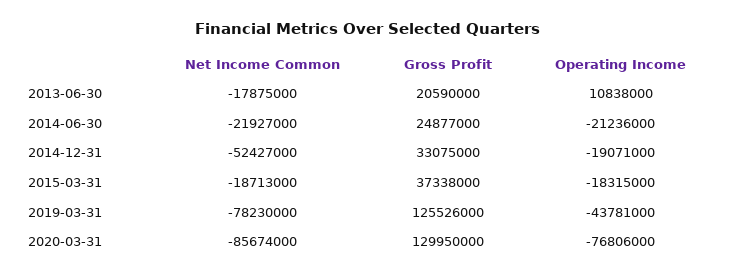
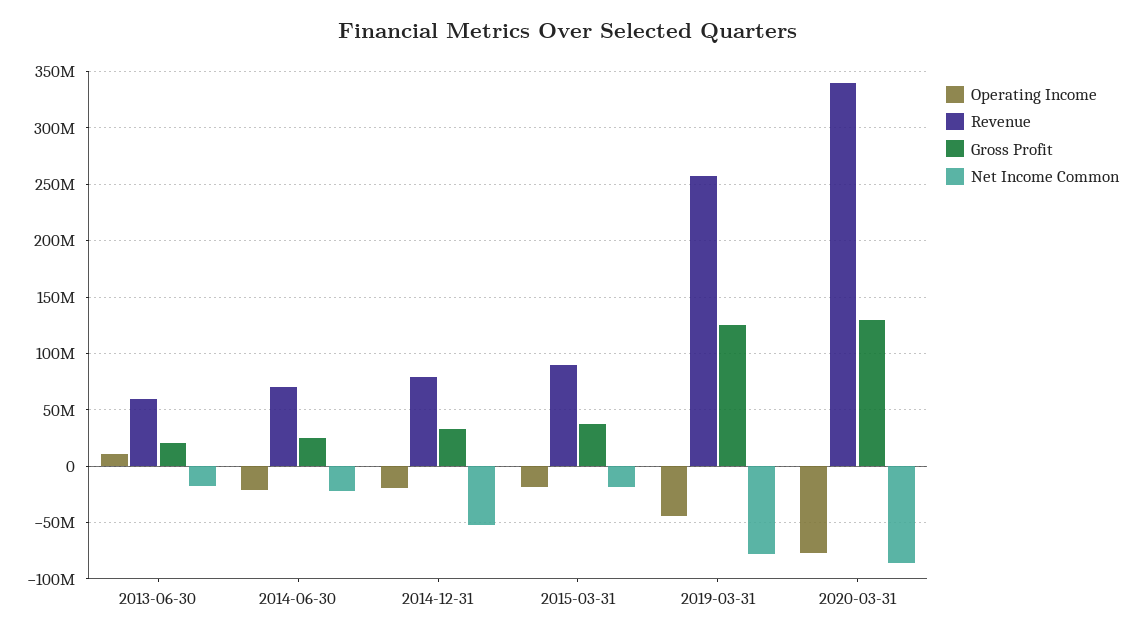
  {
    "Net Income Common": {
      "2013-06-30": -17875000,
      "2014-06-30": -21927000,
      "2014-12-31": -52427000,
      "2015-03-31": -18713000,
      "2019-03-31": -78230000,
      "2020-03-31": -85674000
    },
    "Gross Profit": {
      "2013-06-30": 20590000,
      "2014-06-30": 24877000,
      "2014-12-31": 33075000,
      "2015-03-31": 37338000,
      "2019-03-31": 125526000,
      "2020-03-31": 129950000
    },
    "Operating Income": {
      "2013-06-30": 10838000,
      "2014-06-30": -21236000,
      "2014-12-31": -19071000,
      "2015-03-31": -18315000,
      "2019-03-31": -43781000,
      "2020-03-31": -76806000
-   }
+   },
+   "Revenue": {
+     "2013-06-30": 60000000,
+     "2014-06-30": 70000000,
+     "2014-12-31": 80000000,
+     "2015-03-31": 90000000,
+     "2019-03-31": 260000000,
+     "2020-03-31": 340000000
+   }
  }

